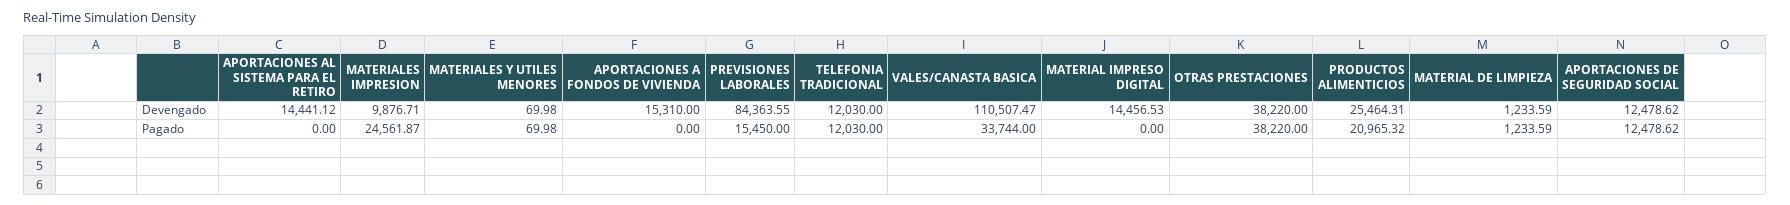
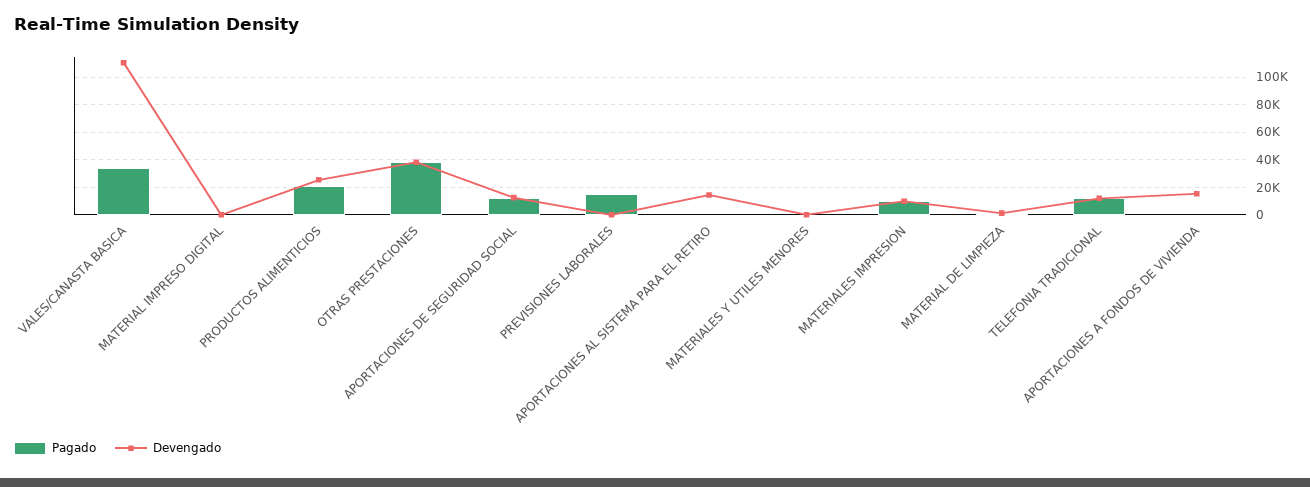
  {
    "Devengado": {
      "APORTACIONES AL SISTEMA PARA EL RETIRO": 14441.12,
      "MATERIALES IMPRESION": 9876.71,
      "MATERIALES Y UTILES MENORES": 69.98,
      "APORTACIONES A FONDOS DE VIVIENDA": 15310,
-     "PREVISIONES LABORALES": 84363.55,
+     "PREVISIONES LABORALES": 0,
      "TELEFONIA TRADICIONAL": 12030,
      "VALES/CANASTA BASICA": 110507.47,
-     "MATERIAL IMPRESO DIGITAL": 14456.53,
+     "MATERIAL IMPRESO DIGITAL": 0,
      "OTRAS PRESTACIONES": 38220,
      "PRODUCTOS ALIMENTICIOS": 25464.31,
      "MATERIAL DE LIMPIEZA": 1233.59,
      "APORTACIONES DE SEGURIDAD SOCIAL": 12478.62
    },
    "Pagado": {
      "APORTACIONES AL SISTEMA PARA EL RETIRO": 0,
-     "MATERIALES IMPRESION": 24561.87,
+     "MATERIALES IMPRESION": 10000,
      "MATERIALES Y UTILES MENORES": 69.98,
      "APORTACIONES A FONDOS DE VIVIENDA": 0,
      "PREVISIONES LABORALES": 15450,
      "TELEFONIA TRADICIONAL": 12030,
      "VALES/CANASTA BASICA": 33744,
      "MATERIAL IMPRESO DIGITAL": 0,
      "OTRAS PRESTACIONES": 38220,
      "PRODUCTOS ALIMENTICIOS": 20965.32,
      "MATERIAL DE LIMPIEZA": 1233.59,
      "APORTACIONES DE SEGURIDAD SOCIAL": 12478.62
    }
  }

